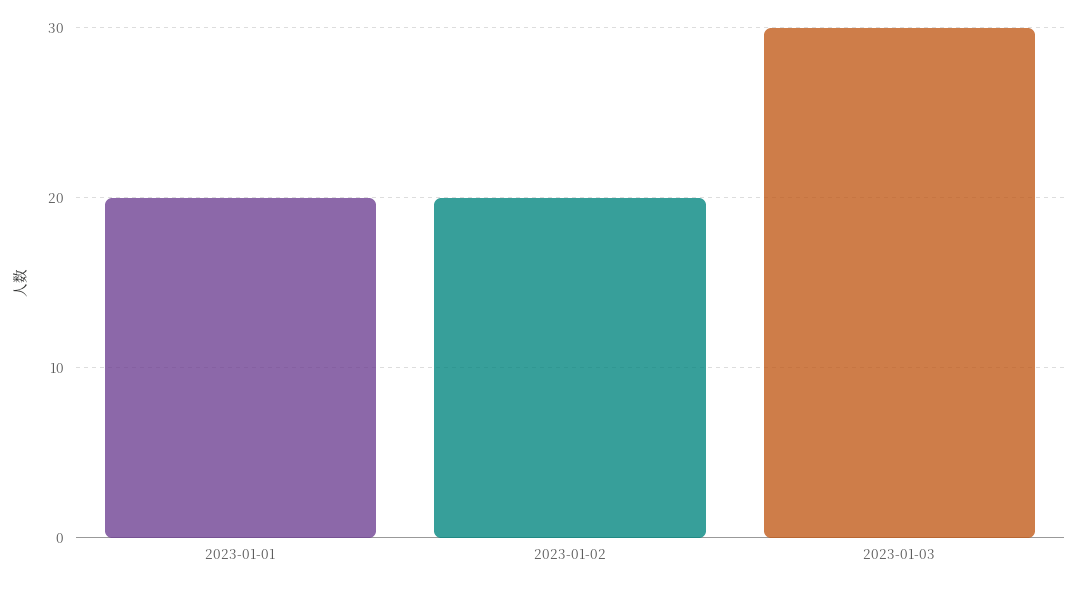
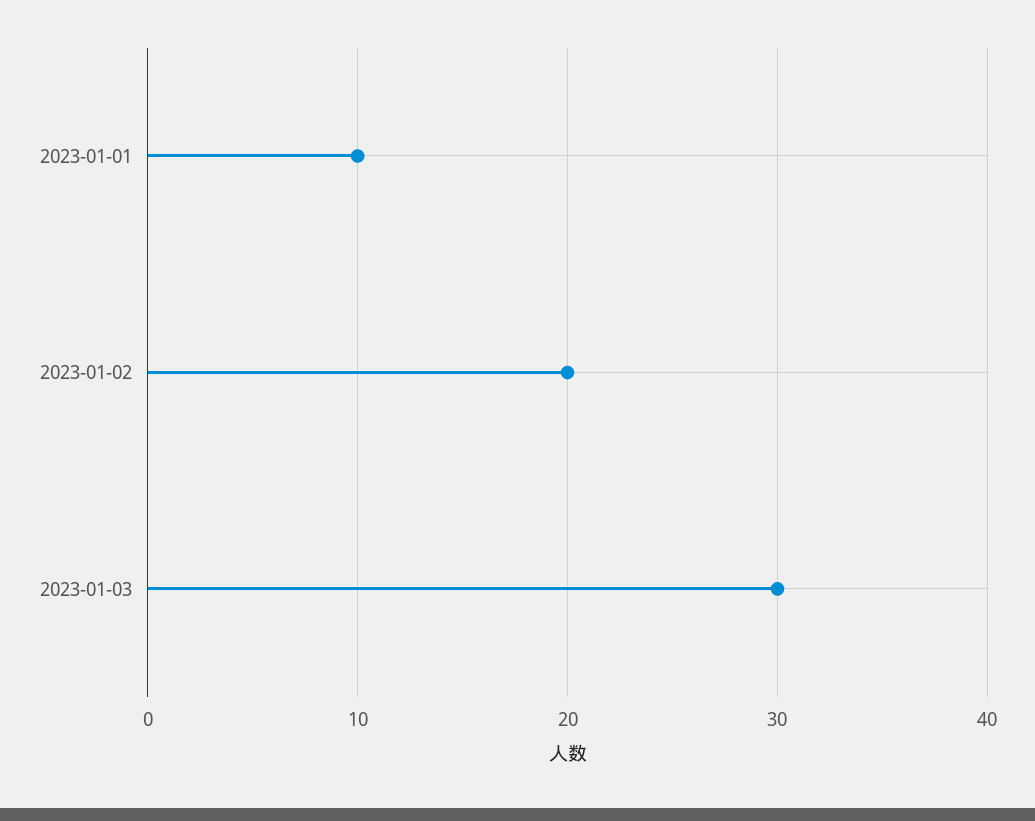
  {
-   "2023-01-01": 20,
+   "2023-01-01": 10,
    "2023-01-02": 20,
    "2023-01-03": 30
  }

